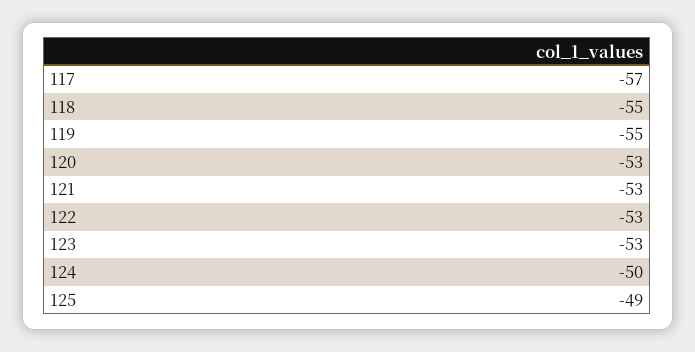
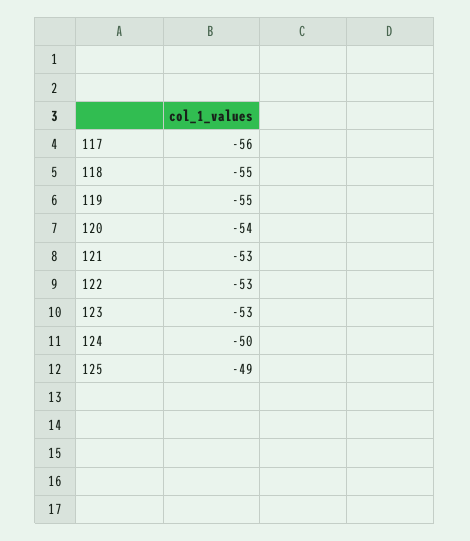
  {
-   "117": -57,
+   "117": -56,
    "118": -55,
    "119": -55,
-   "120": -53,
+   "120": -54,
    "121": -53,
    "122": -53,
    "123": -53,
    "124": -50,
    "125": -49
  }

